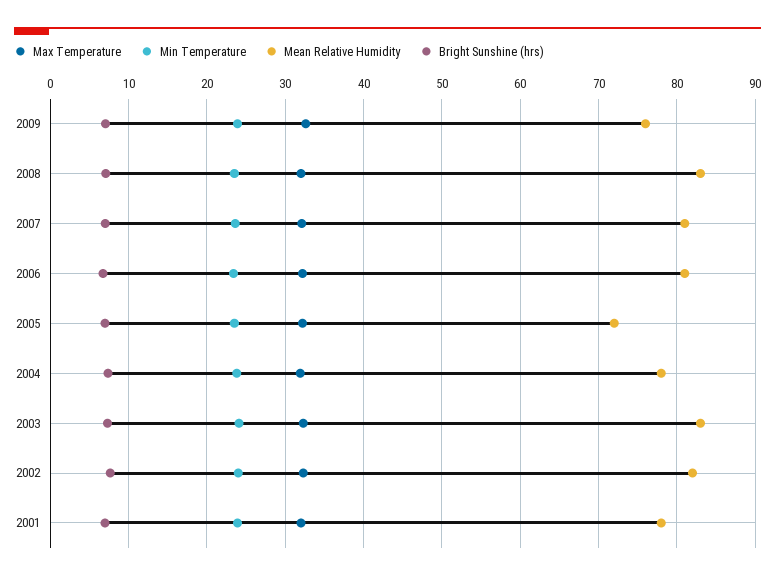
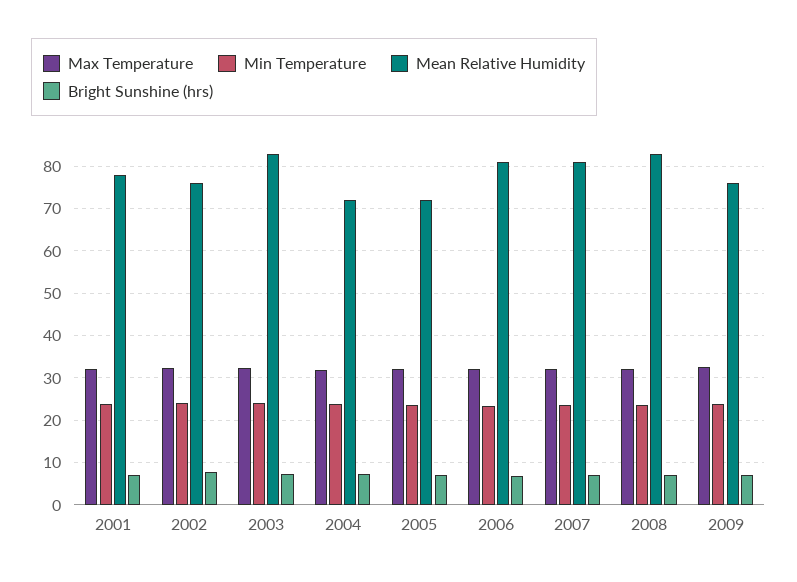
  {
    "Max Temperature": {
      "2009": 33,
      "2008": 32,
      "2007": 32,
      "2006": 32,
      "2005": 32,
      "2004": 32,
      "2003": 32,
      "2002": 32,
      "2001": 32
    },
    "Min Temperature": {
      "2009": 24,
      "2008": 24,
      "2007": 24,
      "2006": 23,
      "2005": 24,
      "2004": 24,
      "2003": 24,
      "2002": 24,
      "2001": 24
    },
    "Mean Relative Humidity": {
      "2009": 76,
      "2008": 83,
      "2007": 81,
      "2006": 81,
      "2005": 72,
-     "2004": 78,
+     "2004": 72,
      "2003": 83,
-     "2002": 82,
+     "2002": 76,
      "2001": 78
    },
    "Bright Sunshine (hrs)": {
      "2009": 7,
      "2008": 7,
      "2007": 7,
      "2006": 7,
      "2005": 7,
      "2004": 7,
      "2003": 7,
      "2002": 8,
      "2001": 7
    }
  }

